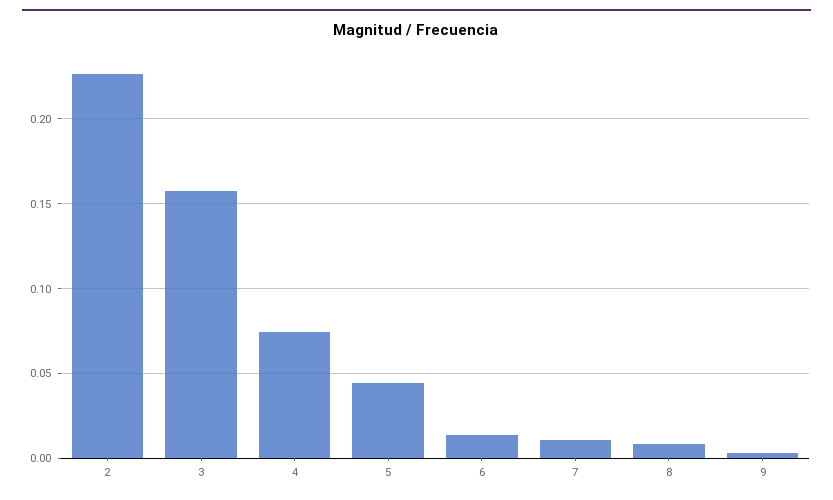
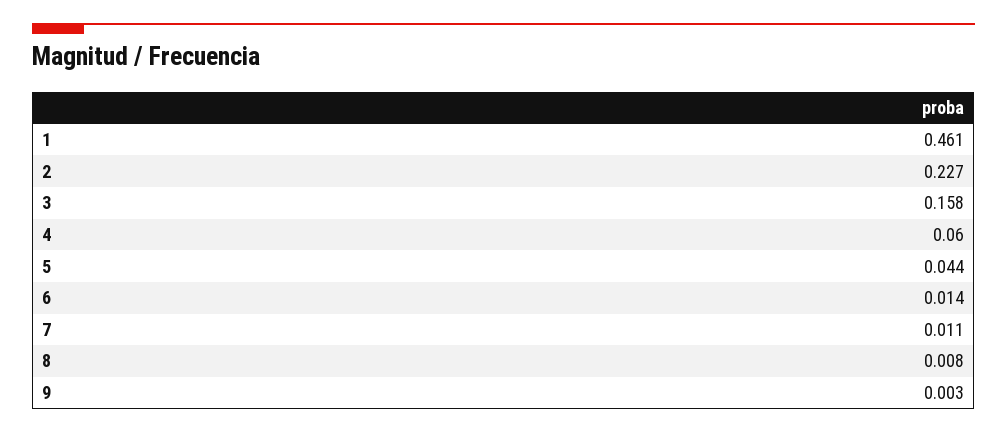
  {
    "2": 0.227,
    "3": 0.158,
-   "4": 0.075,
+   "4": 0.06,
    "5": 0.044,
    "6": 0.014,
    "7": 0.011,
    "8": 0.008,
-   "9": 0.003
+   "9": 0.003,
+   "1": 0.461
  }

